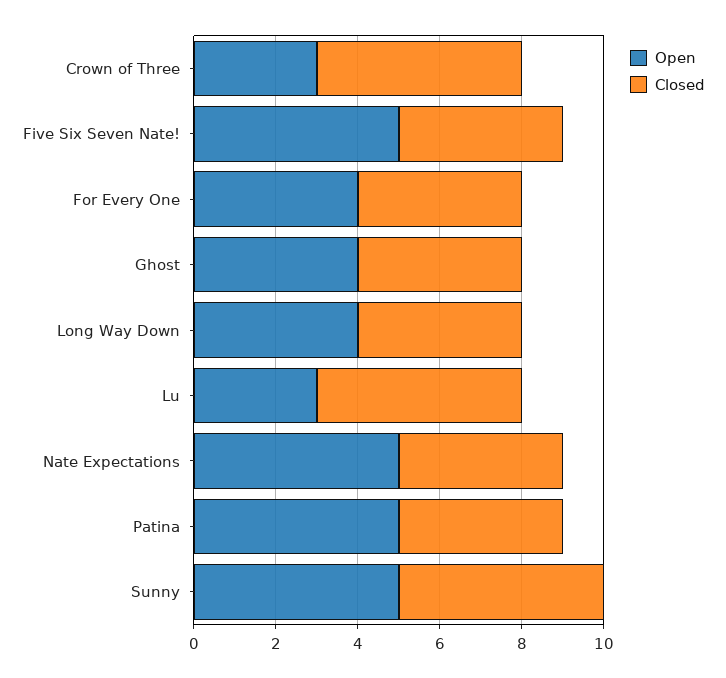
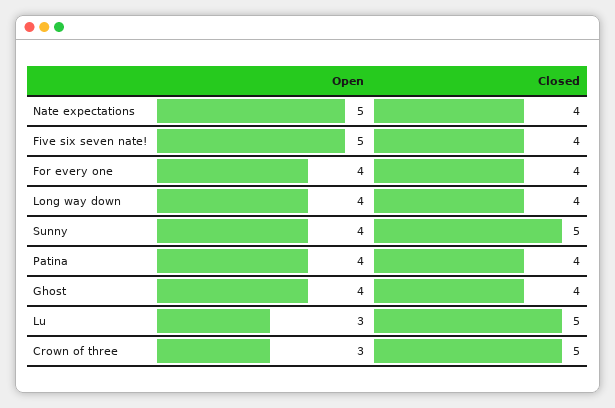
  {
    "Open": {
      "Crown of Three": 3,
      "Five Six Seven Nate!": 5,
      "For Every One": 4,
      "Ghost": 4,
      "Long Way Down": 4,
      "Lu": 3,
      "Nate Expectations": 5,
-     "Patina": 5,
+     "Patina": 4,
-     "Sunny": 5
+     "Sunny": 4
    },
    "Closed": {
      "Crown of Three": 5,
      "Five Six Seven Nate!": 4,
      "For Every One": 4,
      "Ghost": 4,
      "Long Way Down": 4,
      "Lu": 5,
      "Nate Expectations": 4,
      "Patina": 4,
      "Sunny": 5
    }
  }

